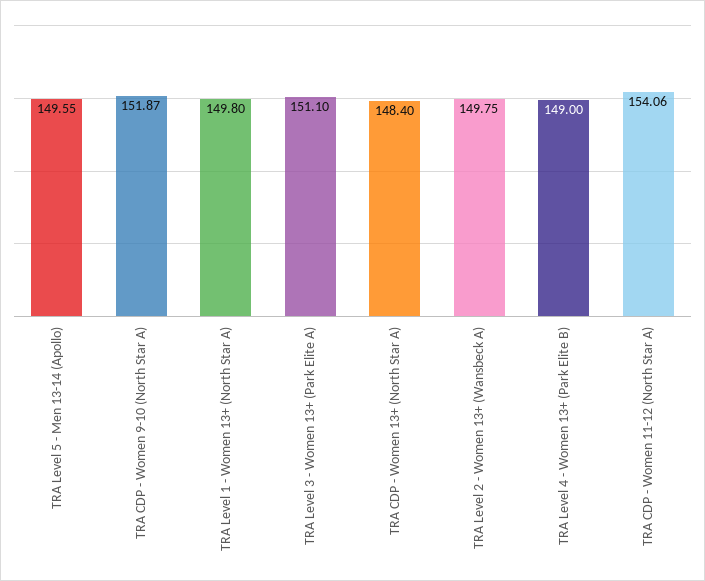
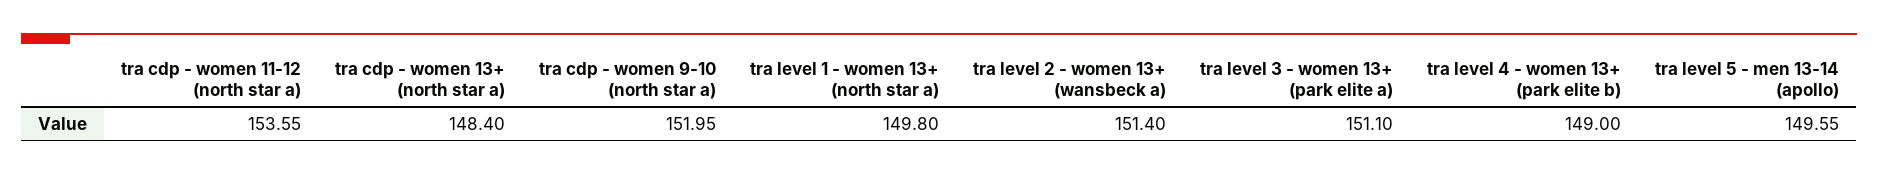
  {
    "TRA Level 5 - Men 13-14 (Apollo)": 149.55,
-   "TRA CDP - Women 9-10 (North Star A)": 151.87,
+   "TRA CDP - Women 9-10 (North Star A)": 151.95,
    "TRA Level 1 - Women 13+ (North Star A)": 149.8,
    "TRA Level 3 - Women 13+ (Park Elite A)": 151.1,
    "TRA CDP - Women 13+ (North Star A)": 148.4,
-   "TRA Level 2 - Women 13+ (Wansbeck A)": 149.75,
+   "TRA Level 2 - Women 13+ (Wansbeck A)": 151.4,
    "TRA Level 4 - Women 13+ (Park Elite B)": 149,
-   "TRA CDP - Women 11-12 (North Star A)": 154.06
+   "TRA CDP - Women 11-12 (North Star A)": 153.55
  }

